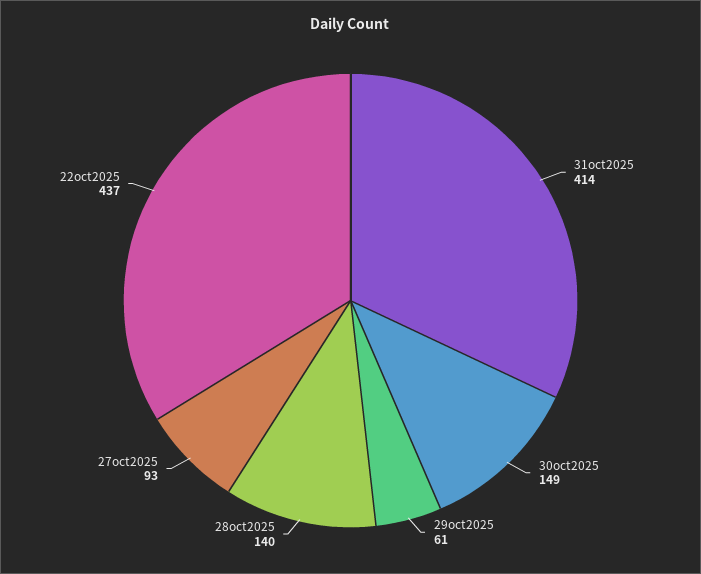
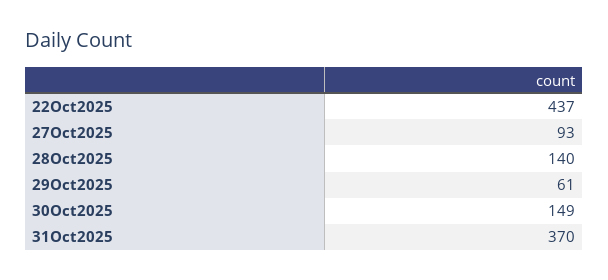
  {
-   "31oct2025": 414,
+   "31oct2025": 370,
    "30oct2025": 149,
    "29oct2025": 61,
    "28oct2025": 140,
    "27oct2025": 93,
    "22oct2025": 437
  }

